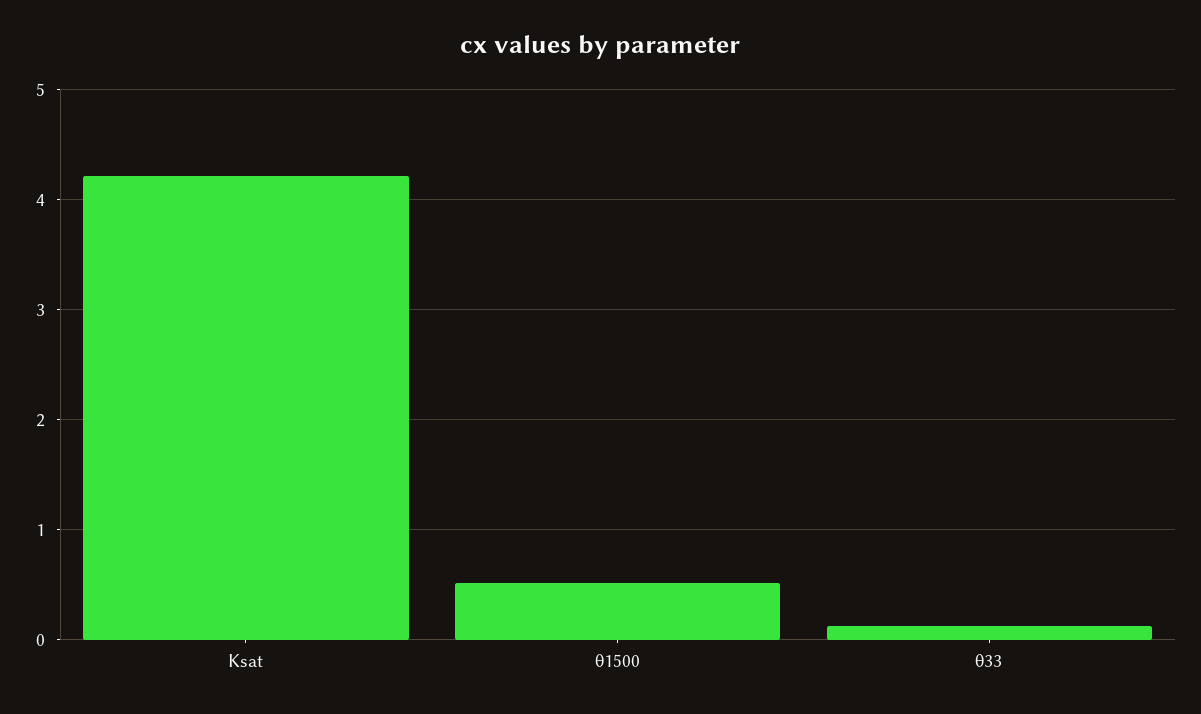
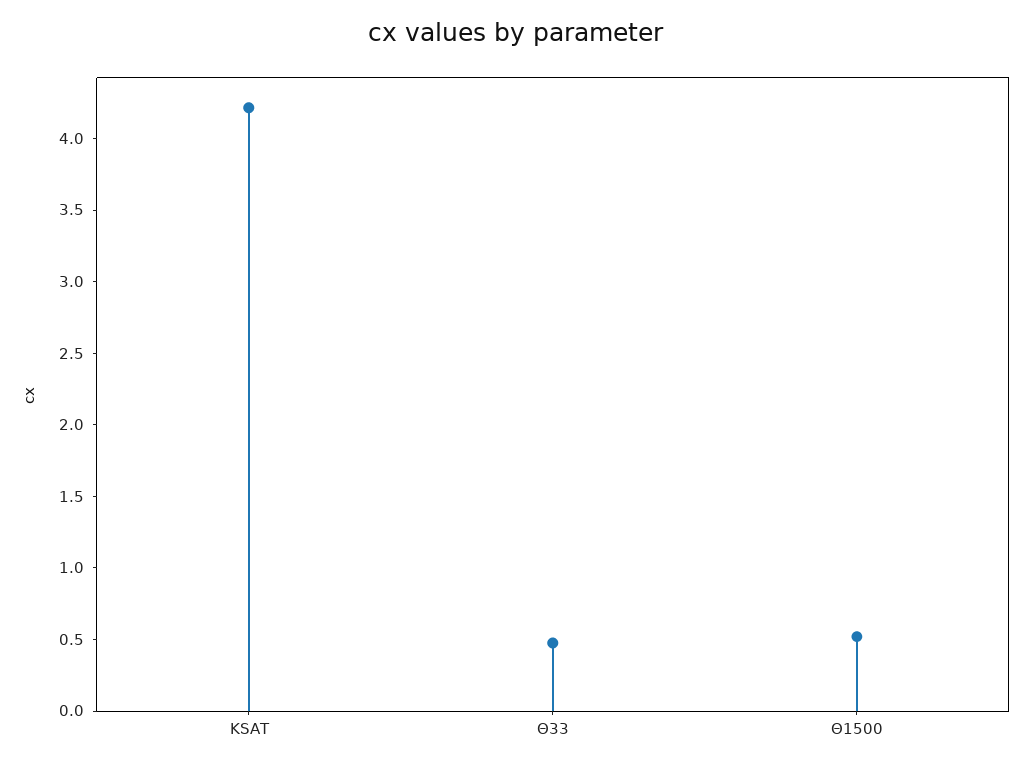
  {
    "Ksat": 4.2,
    "θ1500": 0.5,
-   "θ33": 0.1
+   "θ33": 0.5
  }

